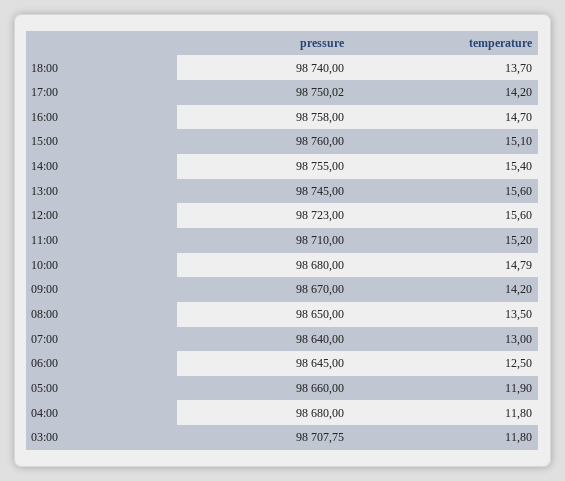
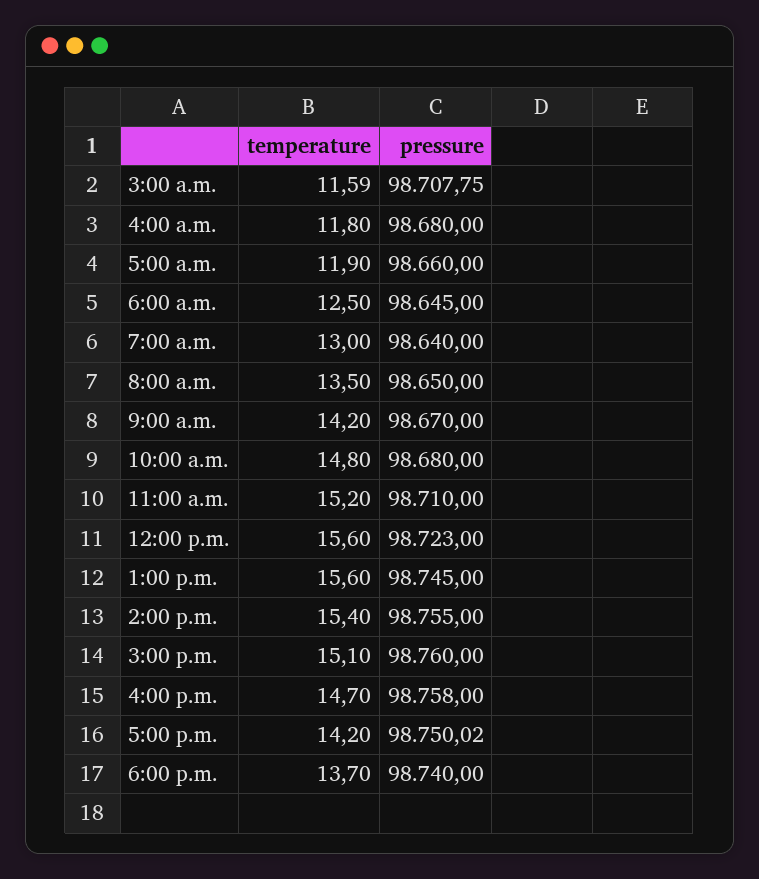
  {
    "pressure": {
      "18:00": 98740,
      "17:00": 98750.02,
      "16:00": 98758,
      "15:00": 98760,
      "14:00": 98755,
      "13:00": 98745,
      "12:00": 98723,
      "11:00": 98710,
      "10:00": 98680,
      "09:00": 98670,
      "08:00": 98650,
      "07:00": 98640,
      "06:00": 98645,
      "05:00": 98660,
      "04:00": 98680,
      "03:00": 98707.75
    },
    "temperature": {
      "18:00": 13.7,
      "17:00": 14.2,
      "16:00": 14.7,
      "15:00": 15.1,
      "14:00": 15.4,
      "13:00": 15.6,
      "12:00": 15.6,
      "11:00": 15.2,
-     "10:00": 14.79,
+     "10:00": 14.8,
      "09:00": 14.2,
      "08:00": 13.5,
      "07:00": 13,
      "06:00": 12.5,
      "05:00": 11.9,
      "04:00": 11.8,
-     "03:00": 11.8
+     "03:00": 11.59
    }
  }

